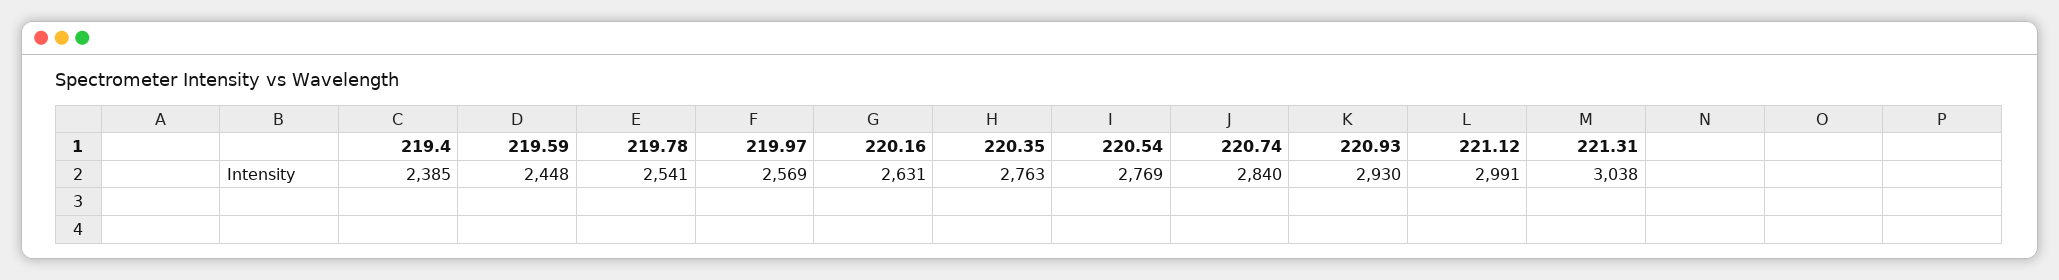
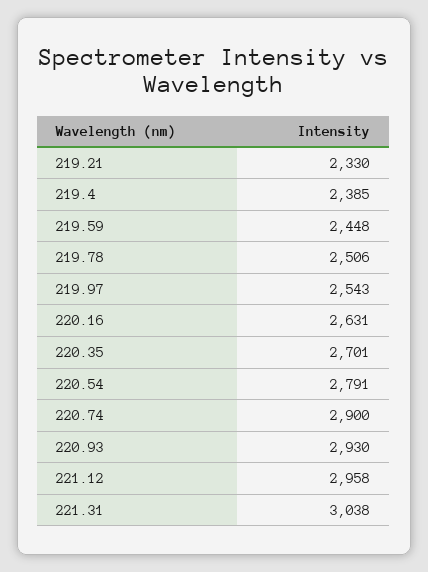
  {
    "219.4": 2385,
    "219.59": 2448,
-   "219.78": 2541,
+   "219.78": 2506,
-   "219.97": 2569,
+   "219.97": 2543,
    "220.16": 2631,
-   "220.35": 2763,
+   "220.35": 2701,
-   "220.54": 2769,
+   "220.54": 2791,
-   "220.74": 2840,
+   "220.74": 2900,
    "220.93": 2930,
-   "221.12": 2991,
+   "221.12": 2958,
-   "221.31": 3038
+   "221.31": 3038,
+   "219.21": 2330
  }

